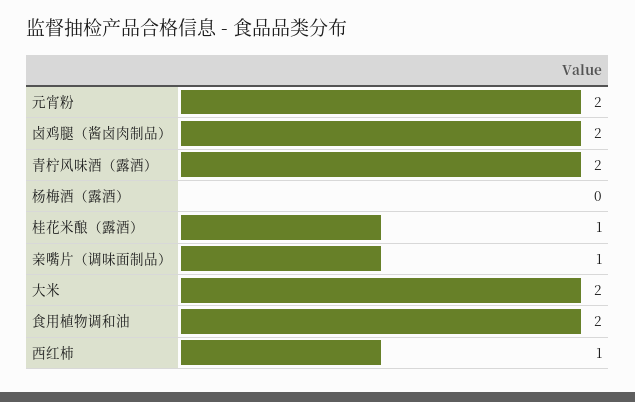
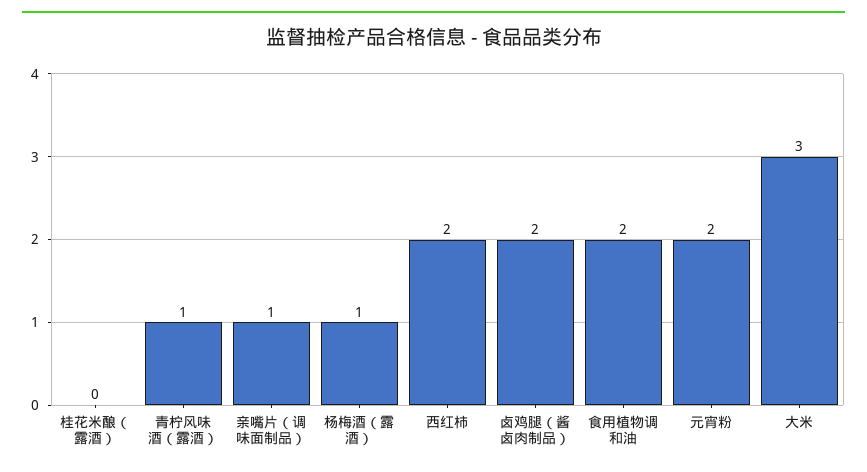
  {
    "元宵粉": 2,
    "卤鸡腿（酱卤肉制品）": 2,
-   "青柠风味酒（露酒）": 2,
+   "青柠风味酒（露酒）": 1,
-   "杨梅酒（露酒）": 0,
+   "杨梅酒（露酒）": 1,
-   "桂花米酿（露酒）": 1,
+   "桂花米酿（露酒）": 0,
    "亲嘴片（调味面制品）": 1,
-   "大米": 2,
+   "大米": 3,
    "食用植物调和油": 2,
-   "西红柿": 1
+   "西红柿": 2
  }

